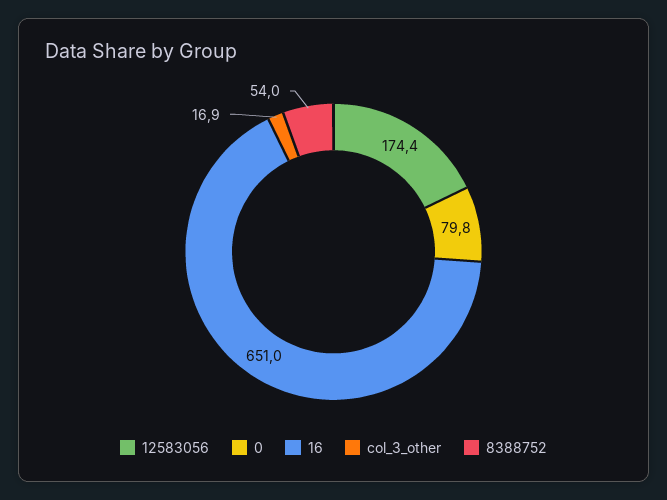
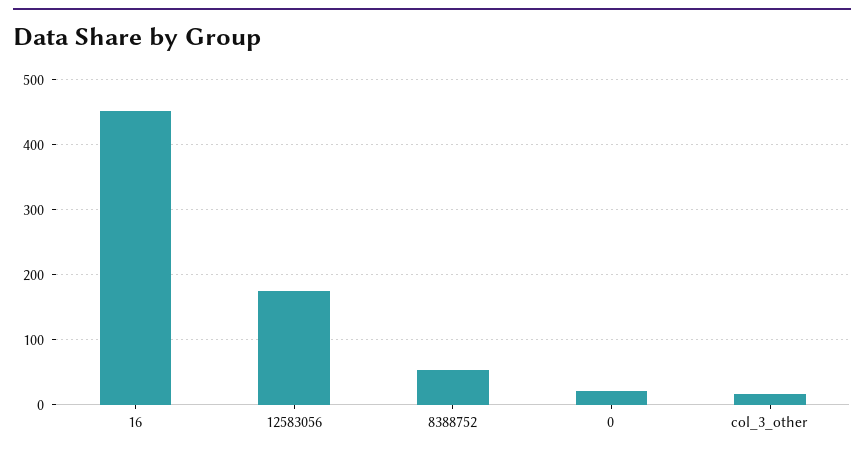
  {
    "12583056": 174.4,
-   "0": 79.8,
+   "0": 20,
-   "16": 651,
+   "16": 450,
    "col_3_other": 16.9,
    "8388752": 54
  }

